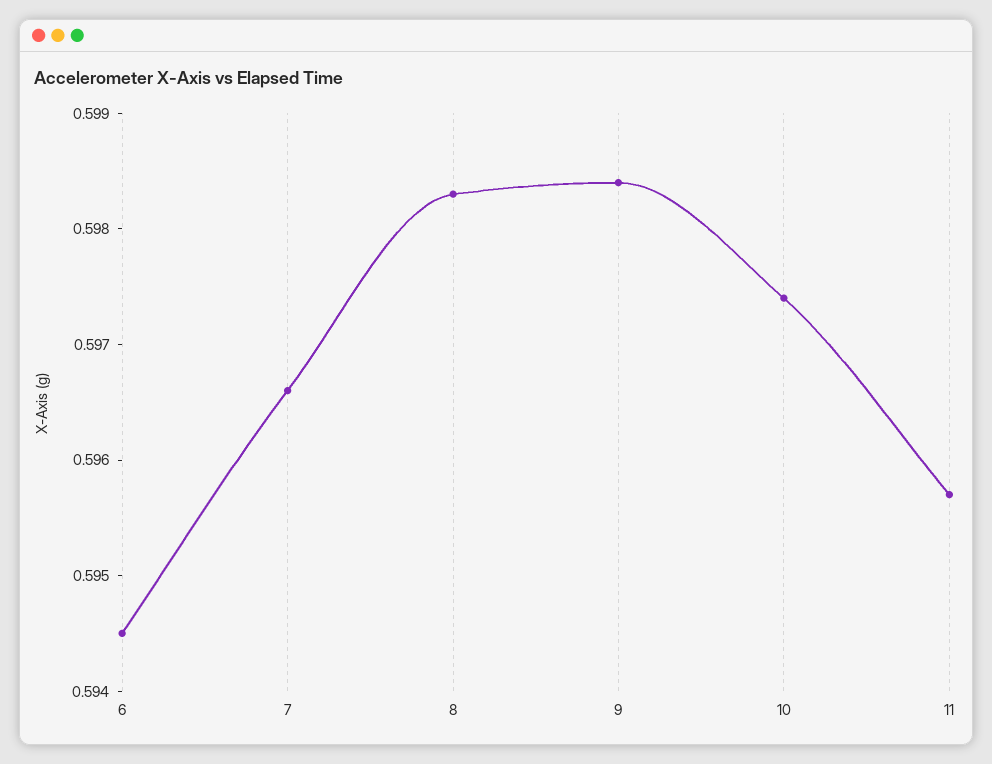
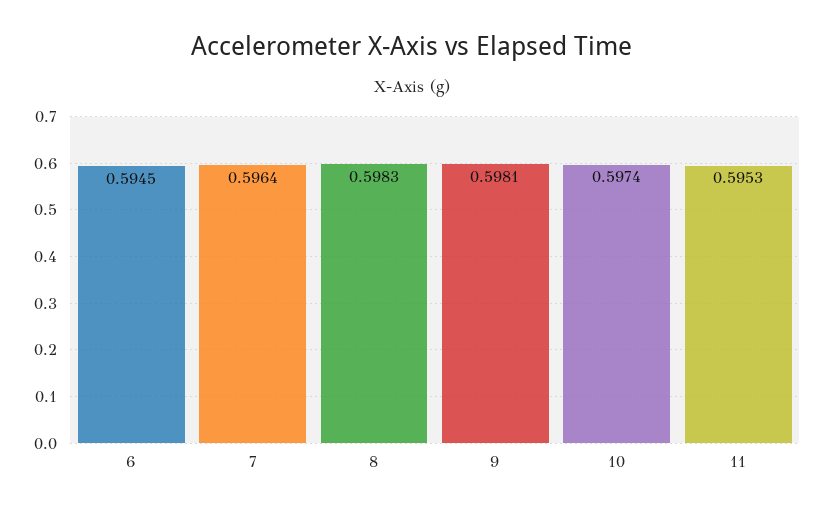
  {
    "6": 0.5945,
-   "7": 0.5966,
+   "7": 0.5964,
    "8": 0.5983,
-   "9": 0.5984,
+   "9": 0.5981,
    "10": 0.5974,
-   "11": 0.5957
+   "11": 0.5953
  }

